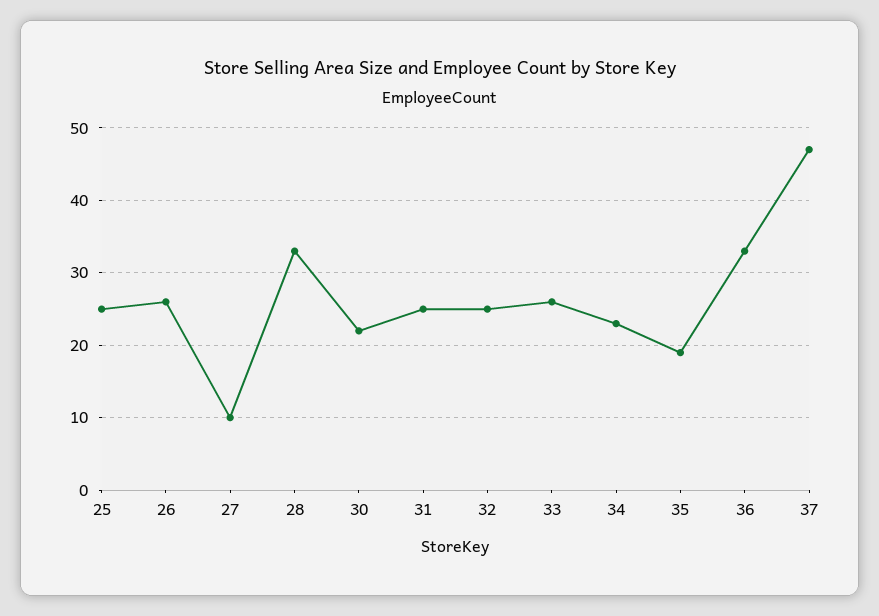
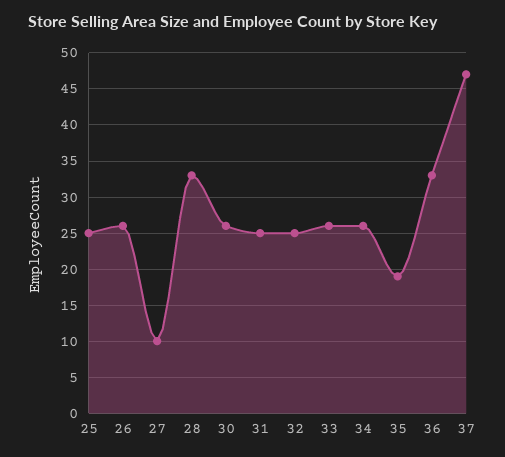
  {
    "25": 25,
    "26": 26,
    "27": 10,
    "28": 33,
-   "30": 22,
+   "30": 26,
    "31": 25,
    "32": 25,
    "33": 26,
-   "34": 23,
+   "34": 26,
    "35": 19,
    "36": 33,
    "37": 47
  }

